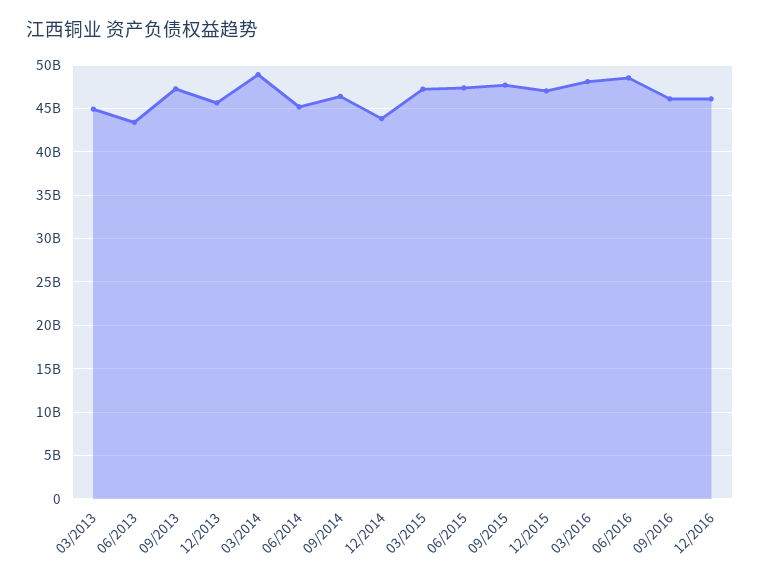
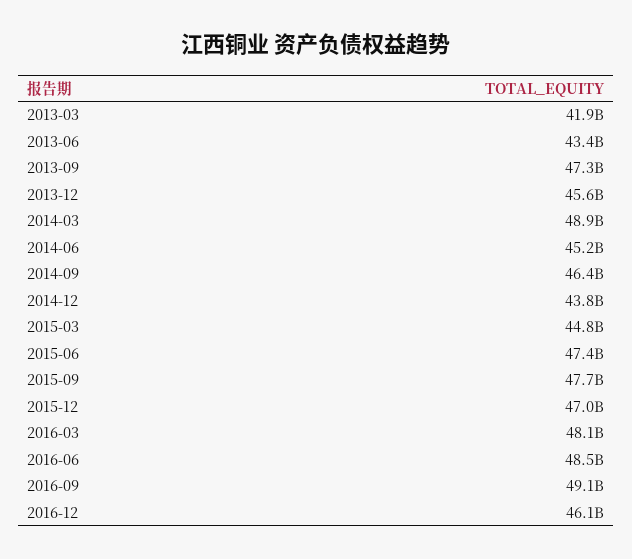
  {
-   "03/2013": 45000000000,
+   "03/2013": 41900000000,
    "06/2013": 43400000000,
    "09/2013": 47300000000,
    "12/2013": 45600000000,
    "03/2014": 48900000000,
    "06/2014": 45200000000,
    "09/2014": 46400000000,
    "12/2014": 43800000000,
-   "03/2015": 47000000000,
+   "03/2015": 44800000000,
    "06/2015": 47400000000,
    "09/2015": 47700000000,
    "12/2015": 47000000000,
    "03/2016": 48100000000,
    "06/2016": 48500000000,
-   "09/2016": 46000000000,
+   "09/2016": 49100000000,
    "12/2016": 46100000000
  }

